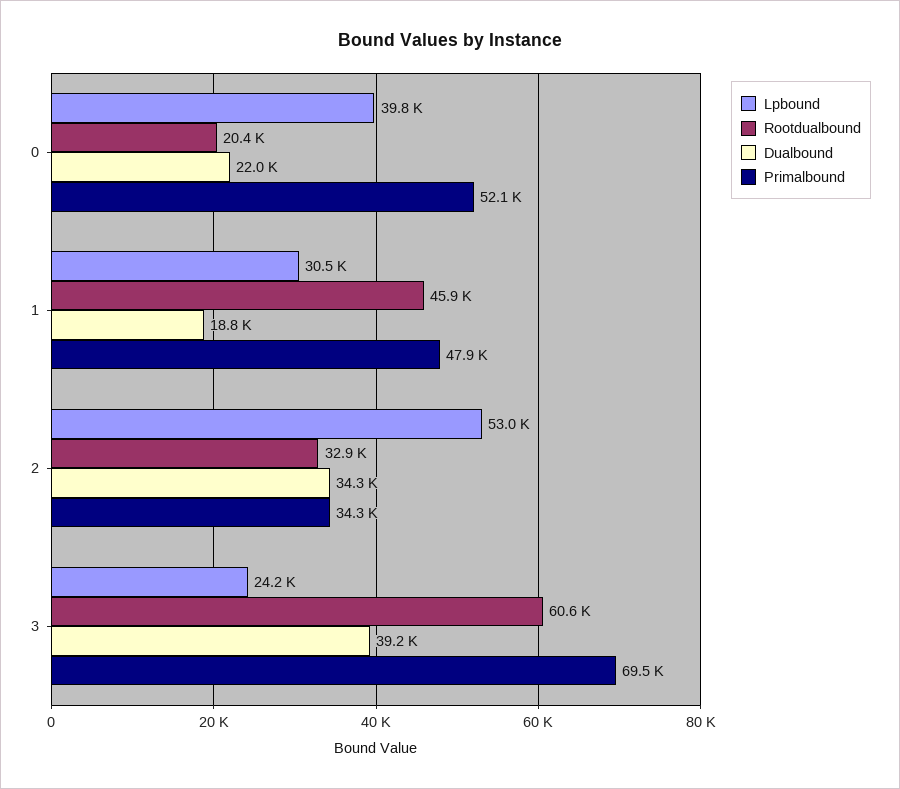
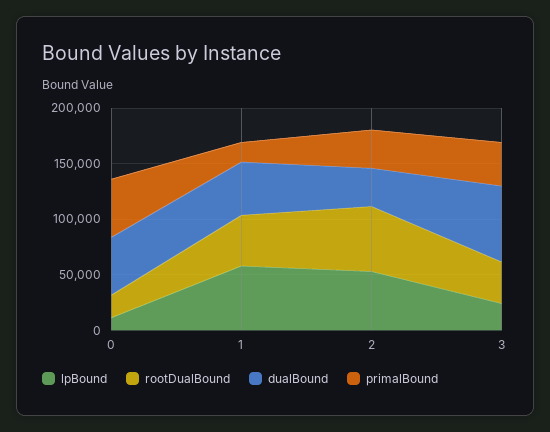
  {
    "Lpbound": {
-     "0": 39800,
+     "0": 10000,
-     "1": 30500,
+     "1": 60000,
      "2": 53000,
      "3": 24200
    },
    "Rootdualbound": {
      "0": 20400,
      "1": 45900,
-     "2": 32900,
+     "2": 60000,
-     "3": 60600
+     "3": 40000
    },
    "Dualbound": {
-     "0": 22000,
+     "0": 50000,
-     "1": 18800,
+     "1": 50000,
      "2": 34300,
-     "3": 39200
+     "3": 70000
    },
    "Primalbound": {
      "0": 52100,
-     "1": 47900,
+     "1": 20000,
      "2": 34300,
-     "3": 69500
+     "3": 40000
    }
  }

